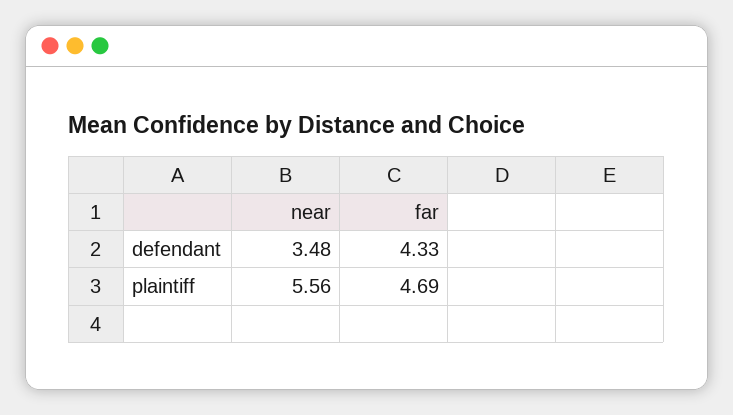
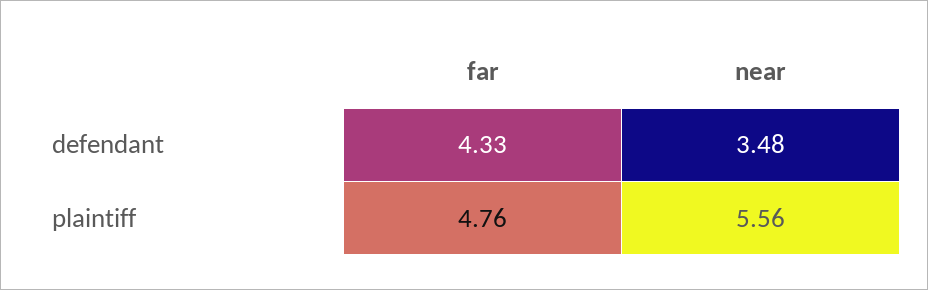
  {
    "near": {
      "defendant": 3.48,
      "plaintiff": 5.56
    },
    "far": {
      "defendant": 4.33,
-     "plaintiff": 4.69
+     "plaintiff": 4.76
    }
  }

